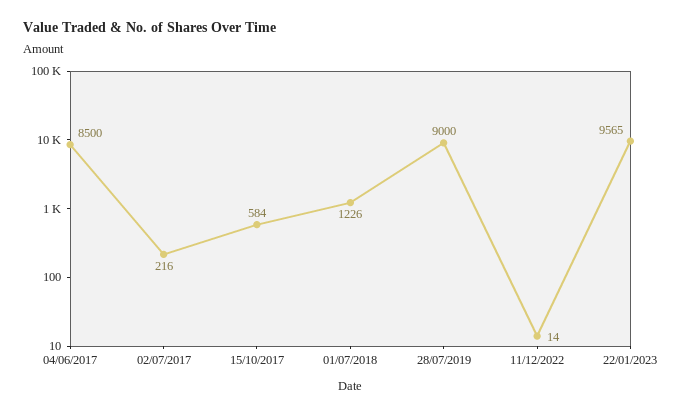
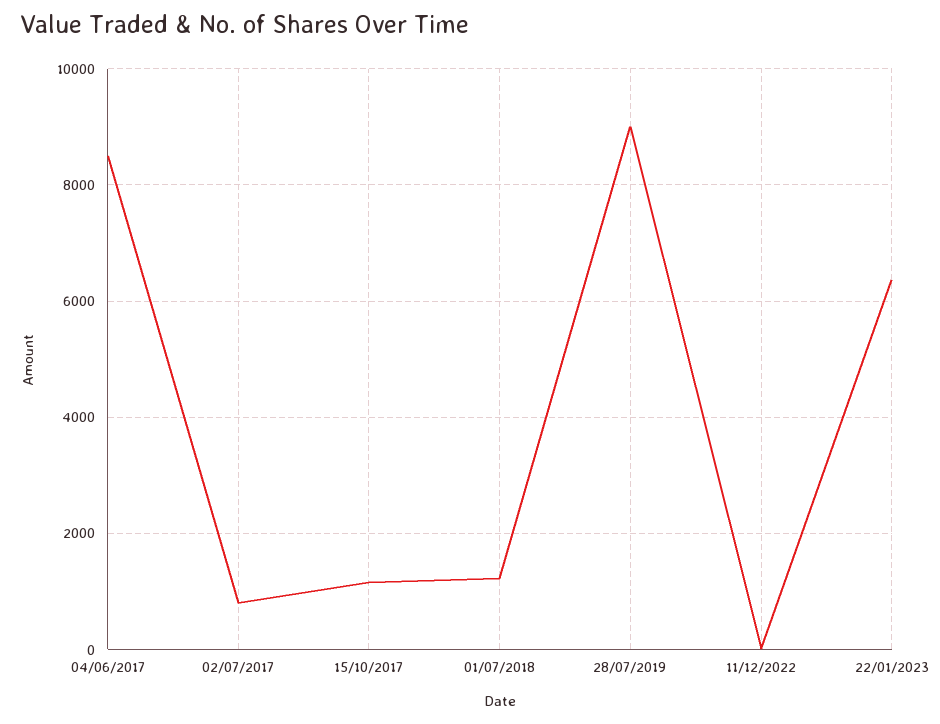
  {
    "04/06/2017": 8500,
-   "02/07/2017": 216,
+   "02/07/2017": 800,
-   "15/10/2017": 584,
+   "15/10/2017": 1200,
    "01/07/2018": 1226,
    "28/07/2019": 9000,
    "11/12/2022": 14,
-   "22/01/2023": 9565
+   "22/01/2023": 6400
  }

